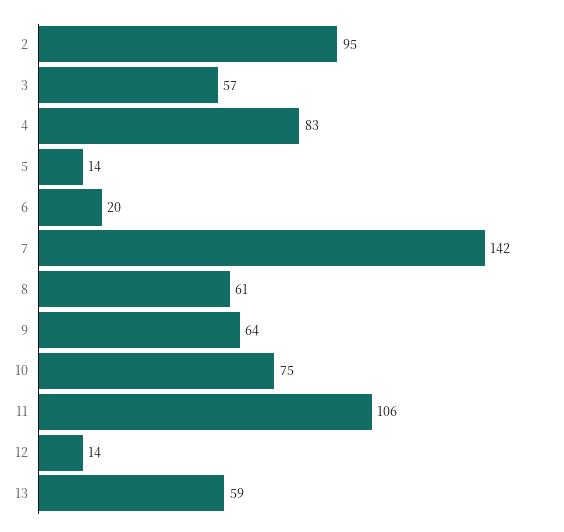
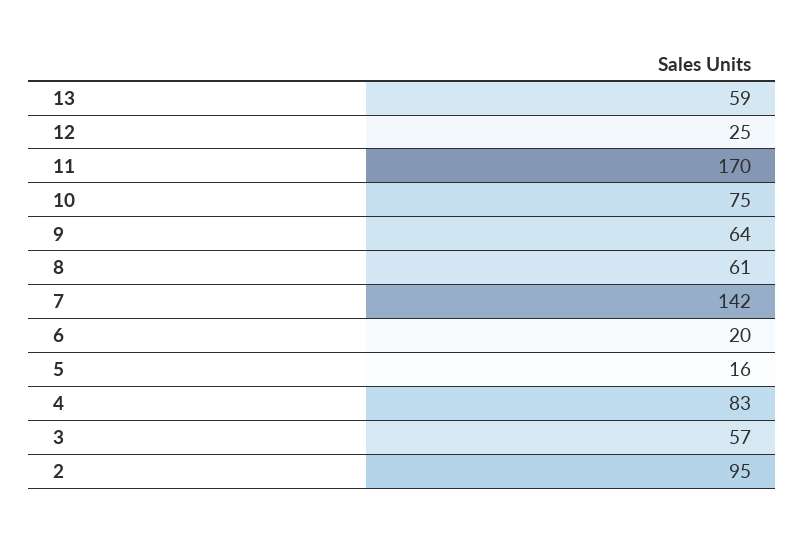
  {
    "2": 95,
    "3": 57,
    "4": 83,
-   "5": 14,
+   "5": 16,
    "6": 20,
    "7": 142,
    "8": 61,
    "9": 64,
    "10": 75,
-   "11": 106,
+   "11": 170,
-   "12": 14,
+   "12": 25,
    "13": 59
  }

